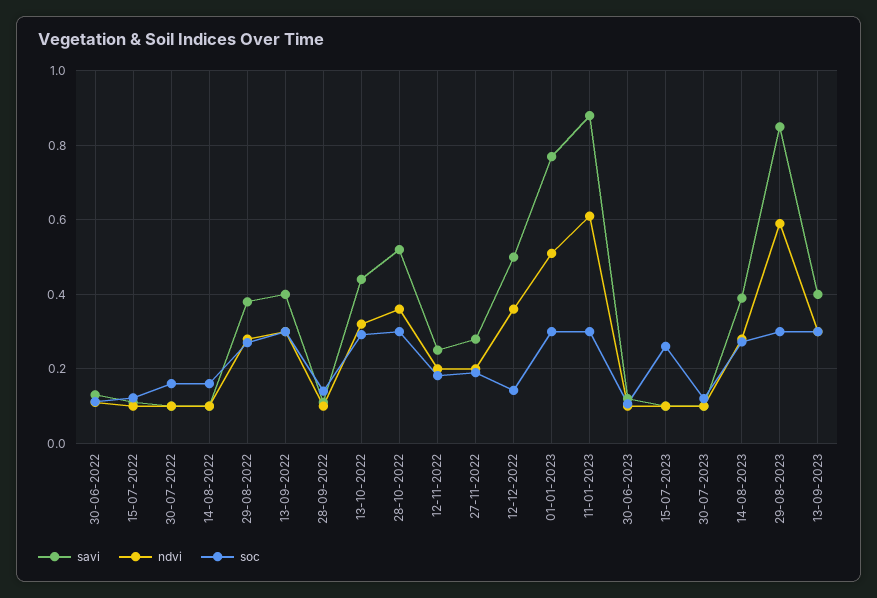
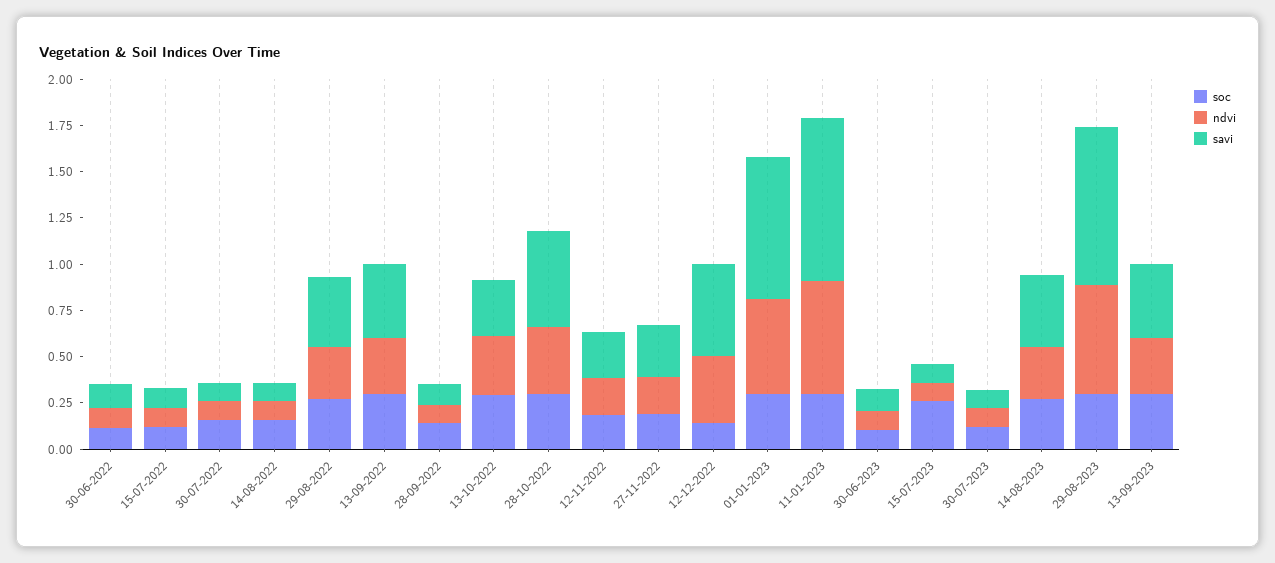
  {
    "savi": {
      "30-06-2022": 0.14,
      "15-07-2022": 0.12,
      "30-07-2022": 0.1,
      "14-08-2022": 0.1,
      "29-08-2022": 0.38,
      "13-09-2022": 0.4,
      "28-09-2022": 0.12,
-     "13-10-2022": 0.44,
+     "13-10-2022": 0.3,
      "28-10-2022": 0.52,
      "12-11-2022": 0.26,
      "27-11-2022": 0.28,
      "12-12-2022": 0.5,
      "01-01-2023": 0.78,
      "11-01-2023": 0.88,
      "30-06-2023": 0.12,
      "15-07-2023": 0.1,
      "30-07-2023": 0.1,
      "14-08-2023": 0.4,
      "29-08-2023": 0.86,
      "13-09-2023": 0.4
    },
    "ndvi": {
      "30-06-2022": 0.12,
      "15-07-2022": 0.1,
      "30-07-2022": 0.1,
      "14-08-2022": 0.1,
      "29-08-2022": 0.28,
      "13-09-2022": 0.3,
      "28-09-2022": 0.1,
      "13-10-2022": 0.32,
      "28-10-2022": 0.36,
      "12-11-2022": 0.2,
      "27-11-2022": 0.2,
      "12-12-2022": 0.36,
      "01-01-2023": 0.52,
      "11-01-2023": 0.62,
      "30-06-2023": 0.1,
      "15-07-2023": 0.1,
      "30-07-2023": 0.1,
      "14-08-2023": 0.28,
      "29-08-2023": 0.6,
      "13-09-2023": 0.3
    },
    "soc": {
      "30-06-2022": 0.12,
      "15-07-2022": 0.12,
      "30-07-2022": 0.16,
      "14-08-2022": 0.16,
      "29-08-2022": 0.28,
      "13-09-2022": 0.3,
      "28-09-2022": 0.14,
      "13-10-2022": 0.3,
      "28-10-2022": 0.3,
      "12-11-2022": 0.18,
      "27-11-2022": 0.2,
      "12-12-2022": 0.14,
      "01-01-2023": 0.3,
      "11-01-2023": 0.3,
      "30-06-2023": 0.1,
      "15-07-2023": 0.26,
      "30-07-2023": 0.12,
      "14-08-2023": 0.28,
      "29-08-2023": 0.3,
      "13-09-2023": 0.3
    }
  }

